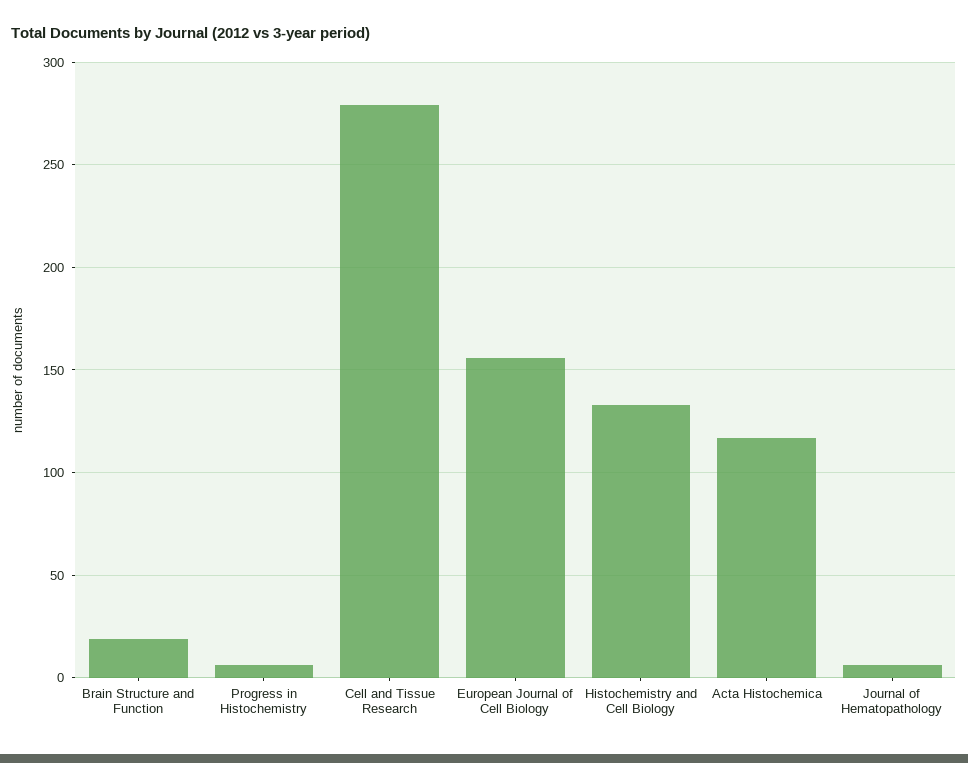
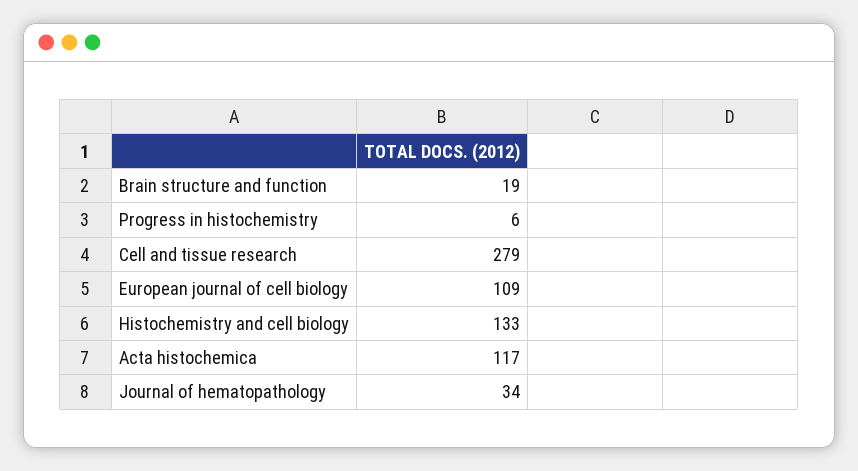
  {
    "Brain Structure and Function": 19,
    "Progress in Histochemistry": 6,
    "Cell and Tissue Research": 279,
-   "European Journal of Cell Biology": 155,
+   "European Journal of Cell Biology": 109,
    "Histochemistry and Cell Biology": 133,
    "Acta Histochemica": 117,
-   "Journal of Hematopathology": 5
+   "Journal of Hematopathology": 34
  }

